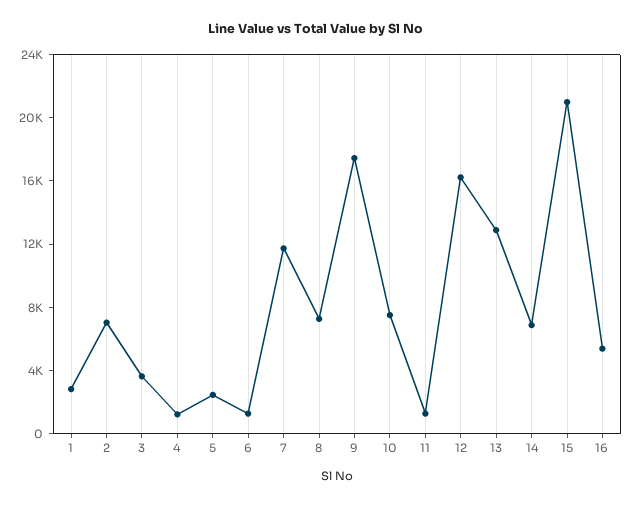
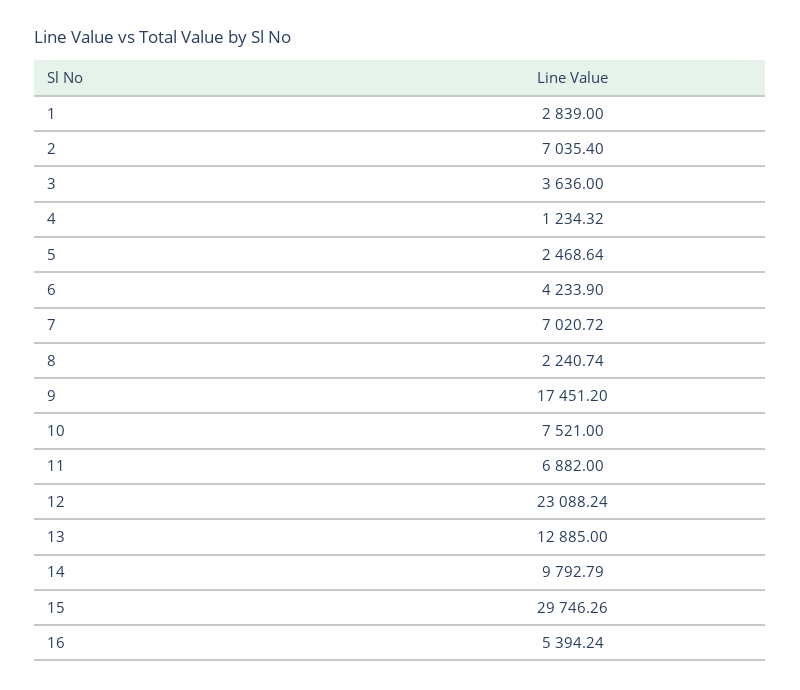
  {
    "1": 2839,
    "2": 7035.4,
    "3": 3636,
    "4": 1234.32,
    "5": 2468.64,
-   "6": 1000,
+   "6": 4233.9,
-   "7": 12000,
+   "7": 7020.72,
-   "8": 7000,
+   "8": 2240.74,
    "9": 17451.2,
    "10": 7521,
-   "11": 1000,
+   "11": 6882,
-   "12": 16000,
+   "12": 23088.24,
    "13": 12885,
-   "14": 7000,
+   "14": 9792.79,
-   "15": 21000,
+   "15": 29746.26,
    "16": 5394.24
  }

